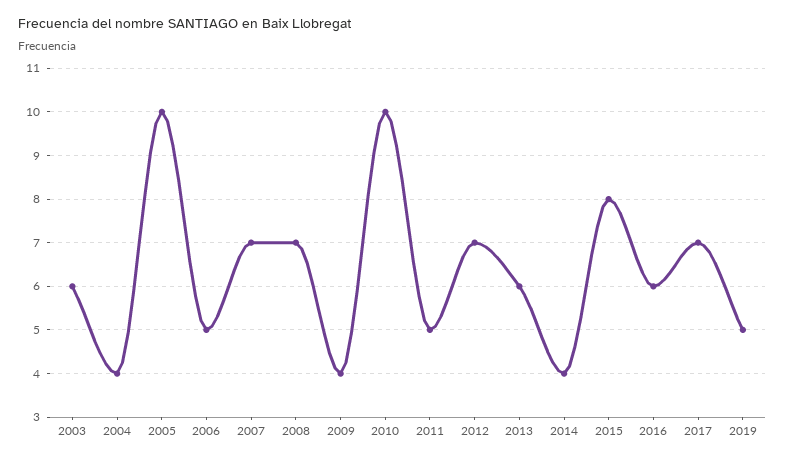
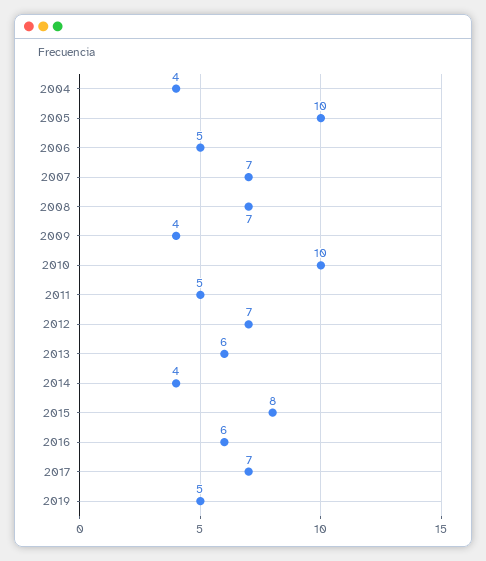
  {
-   "2003": 6,
    "2004": 4,
    "2005": 10,
    "2006": 5,
    "2007": 7,
    "2008": 7,
    "2009": 4,
    "2010": 10,
    "2011": 5,
    "2012": 7,
    "2013": 6,
    "2014": 4,
    "2015": 8,
    "2016": 6,
    "2017": 7,
    "2019": 5
  }

